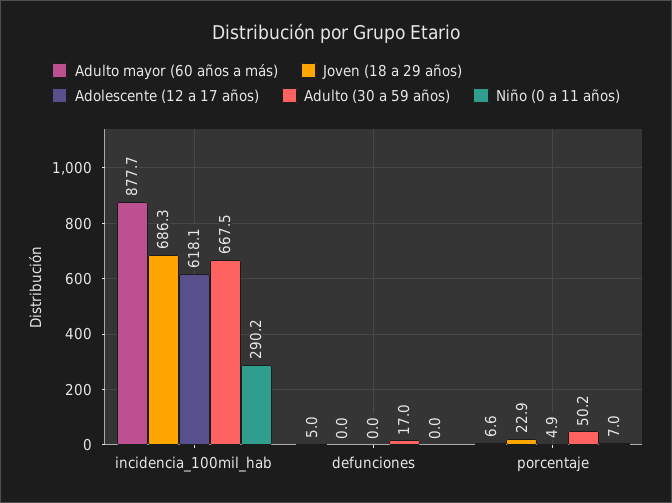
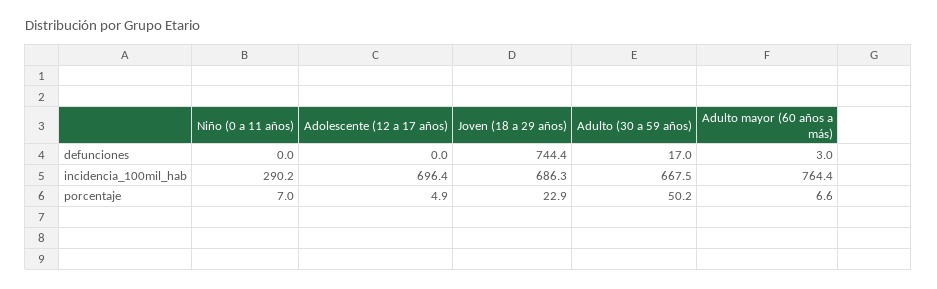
  {
    "Adulto mayor (60 años a más)": {
-     "incidencia_100mil_hab": 877.7,
+     "incidencia_100mil_hab": 764.4,
-     "defunciones": 5,
+     "defunciones": 3,
      "porcentaje": 6.6
    },
    "Joven (18 a 29 años)": {
      "incidencia_100mil_hab": 686.3,
-     "defunciones": 0,
+     "defunciones": 744.4,
      "porcentaje": 22.9
    },
    "Adolescente (12 a 17 años)": {
-     "incidencia_100mil_hab": 618.1,
+     "incidencia_100mil_hab": 696.4,
      "defunciones": 0,
      "porcentaje": 4.9
    },
    "Adulto (30 a 59 años)": {
      "incidencia_100mil_hab": 667.5,
      "defunciones": 17,
      "porcentaje": 50.2
    },
    "Niño (0 a 11 años)": {
      "incidencia_100mil_hab": 290.2,
      "defunciones": 0,
      "porcentaje": 7
    }
  }

